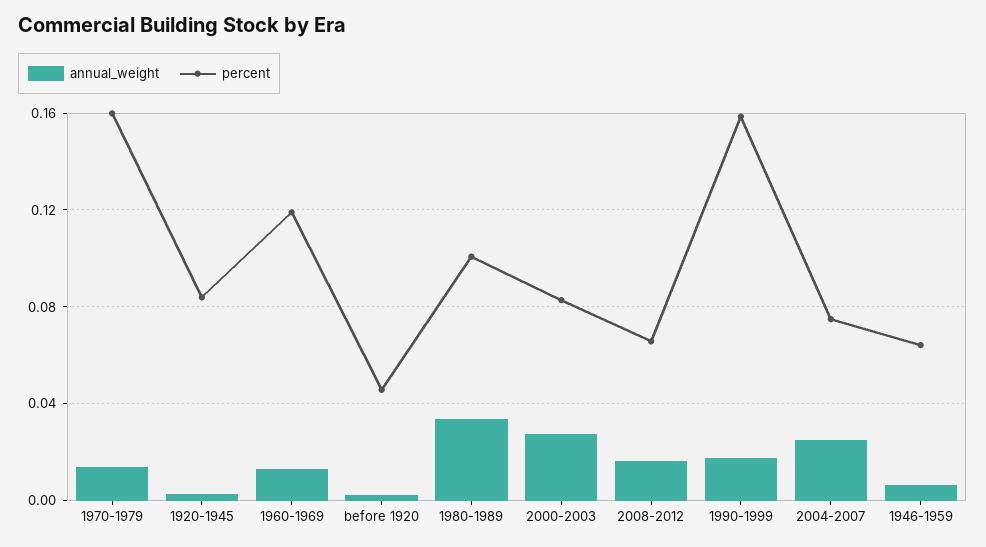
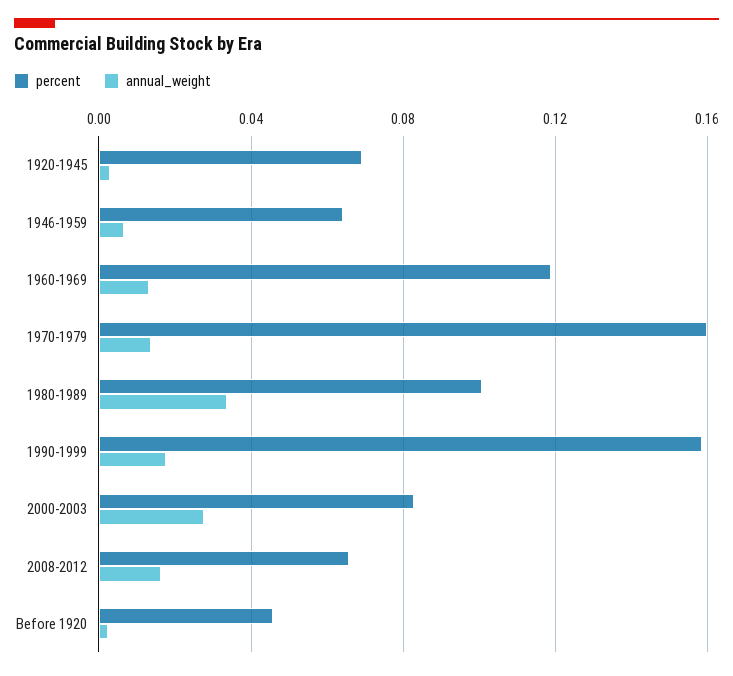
  {
    "annual_weight": {
      "1970-1979": 0.015,
      "1920-1945": 0.005,
      "1960-1969": 0.015,
      "before 1920": 0,
      "1980-1989": 0.035,
      "2000-2003": 0.03,
      "2008-2012": 0.015,
      "1990-1999": 0.02,
-     "2004-2007": 0.025,
      "1946-1959": 0.005
    },
    "percent": {
      "1970-1979": 0.16,
-     "1920-1945": 0.085,
+     "1920-1945": 0.07,
      "1960-1969": 0.12,
      "before 1920": 0.045,
      "1980-1989": 0.1,
      "2000-2003": 0.085,
      "2008-2012": 0.065,
      "1990-1999": 0.16,
-     "2004-2007": 0.075,
      "1946-1959": 0.065
    }
  }

